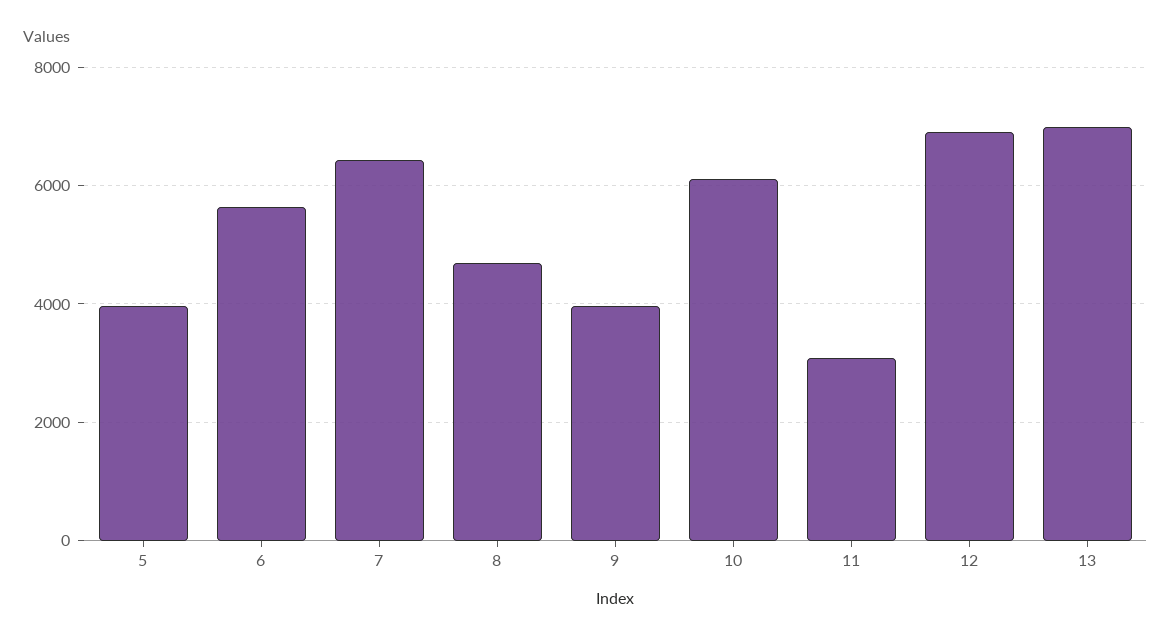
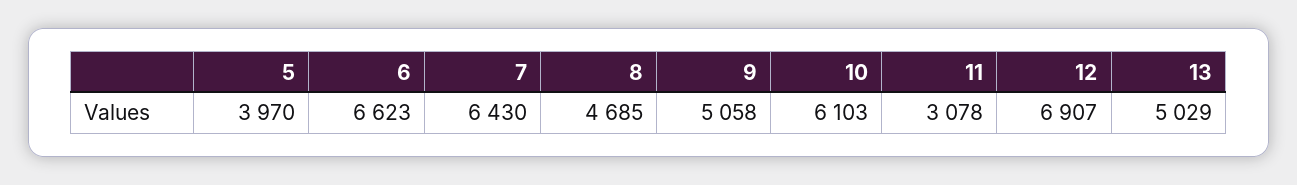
  {
    "5": 3970,
-   "6": 5600,
+   "6": 6623,
    "7": 6430,
    "8": 4685,
-   "9": 4000,
+   "9": 5058,
    "10": 6103,
    "11": 3078,
    "12": 6907,
-   "13": 7000
+   "13": 5029
  }

